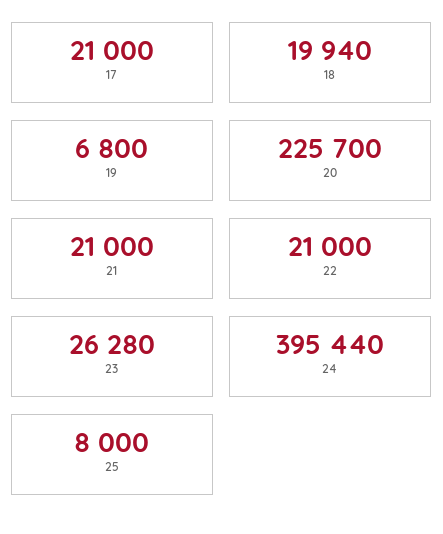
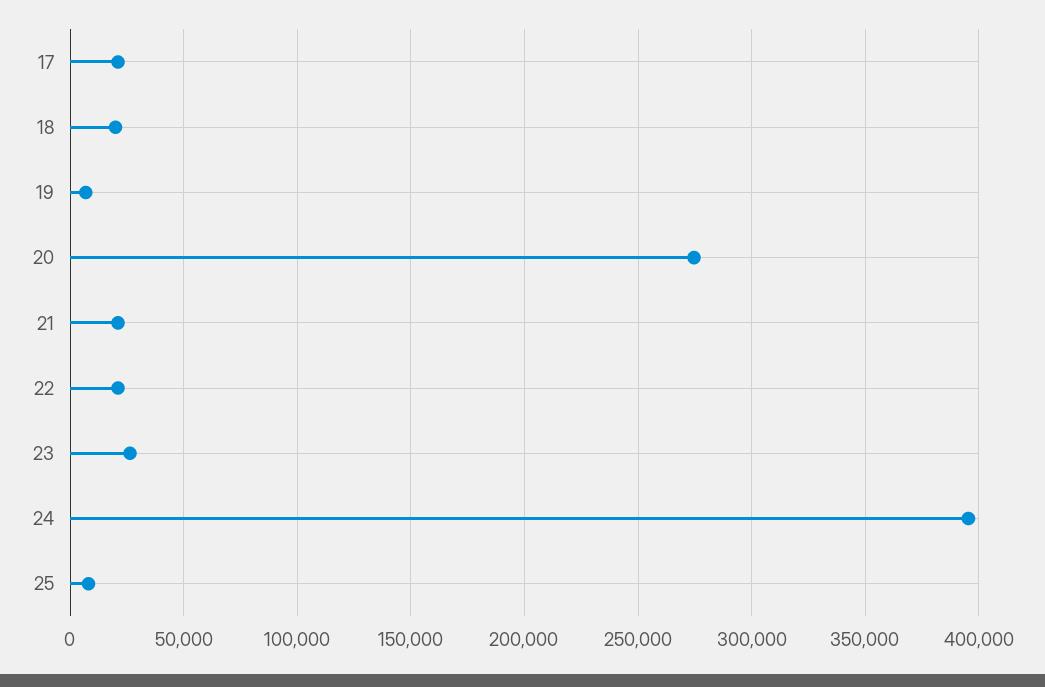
  {
    "17": 21000,
    "18": 19940,
    "19": 6800,
-   "20": 225700,
+   "20": 275000,
    "21": 21000,
    "22": 21000,
    "23": 26280,
    "24": 395440,
    "25": 8000
  }

